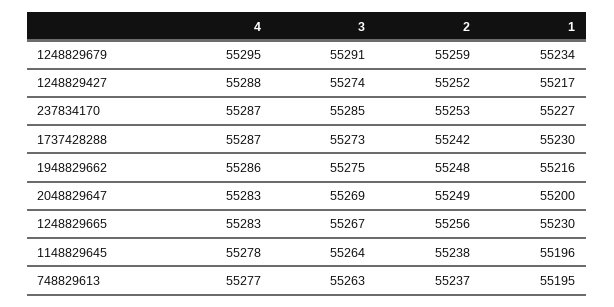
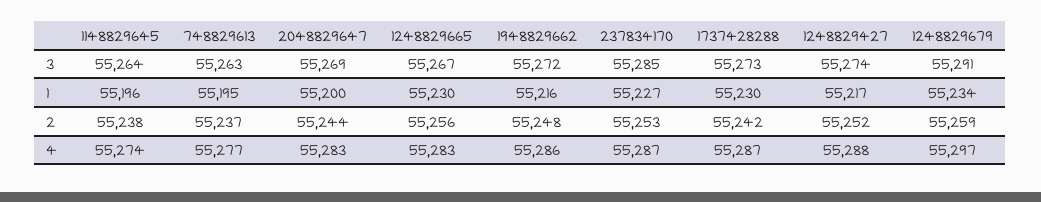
  {
    "4": {
-     "1248829679": 55295,
+     "1248829679": 55297,
      "1248829427": 55288,
      "237834170": 55287,
      "1737428288": 55287,
      "1948829662": 55286,
      "2048829647": 55283,
      "1248829665": 55283,
-     "1148829645": 55278,
+     "1148829645": 55274,
      "748829613": 55277
    },
    "3": {
      "1248829679": 55291,
      "1248829427": 55274,
      "237834170": 55285,
      "1737428288": 55273,
-     "1948829662": 55275,
+     "1948829662": 55272,
      "2048829647": 55269,
      "1248829665": 55267,
      "1148829645": 55264,
      "748829613": 55263
    },
    "2": {
      "1248829679": 55259,
      "1248829427": 55252,
      "237834170": 55253,
      "1737428288": 55242,
      "1948829662": 55248,
-     "2048829647": 55249,
+     "2048829647": 55244,
      "1248829665": 55256,
      "1148829645": 55238,
      "748829613": 55237
    },
    "1": {
      "1248829679": 55234,
      "1248829427": 55217,
      "237834170": 55227,
      "1737428288": 55230,
      "1948829662": 55216,
      "2048829647": 55200,
      "1248829665": 55230,
      "1148829645": 55196,
      "748829613": 55195
    }
  }

